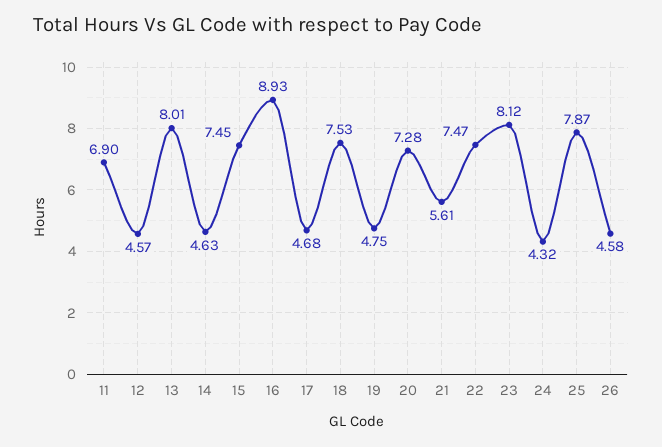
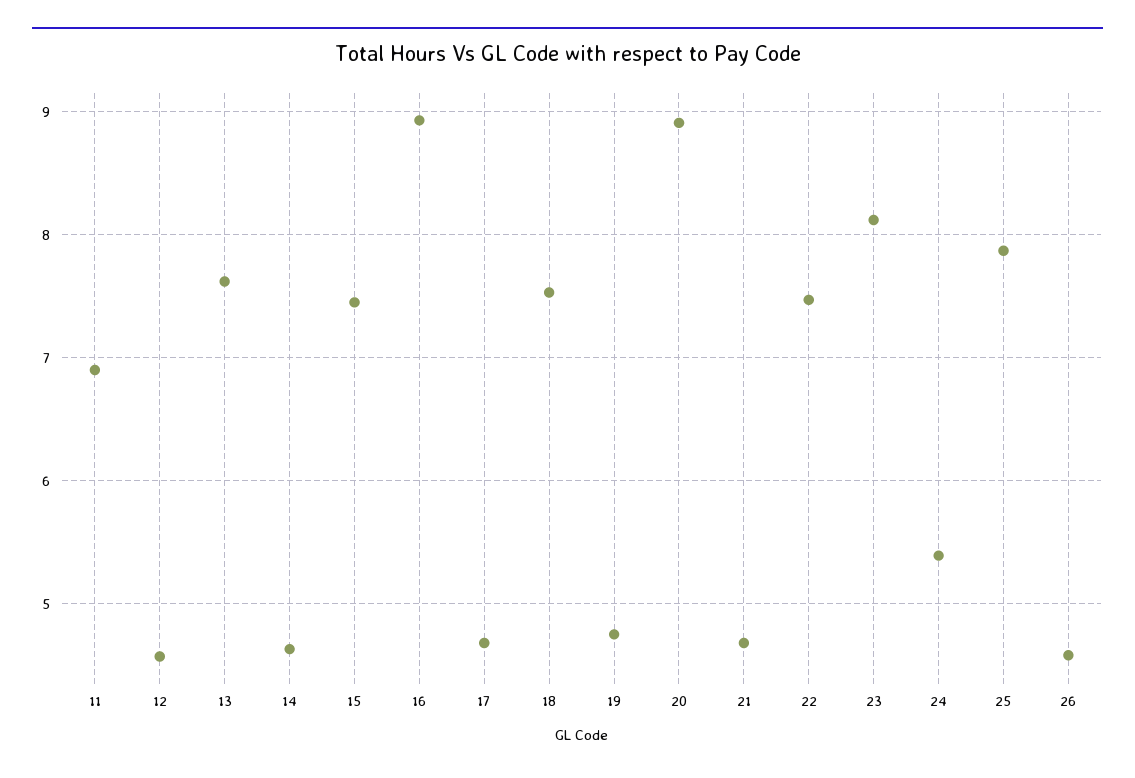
  {
    "11": 6.9,
    "12": 4.57,
-   "13": 8.01,
+   "13": 7.6,
    "14": 4.63,
    "15": 7.45,
    "16": 8.93,
    "17": 4.68,
    "18": 7.53,
    "19": 4.75,
-   "20": 7.28,
+   "20": 8.9,
-   "21": 5.61,
+   "21": 4.7,
    "22": 7.47,
    "23": 8.12,
-   "24": 4.32,
+   "24": 5.4,
    "25": 7.87,
    "26": 4.58
  }

